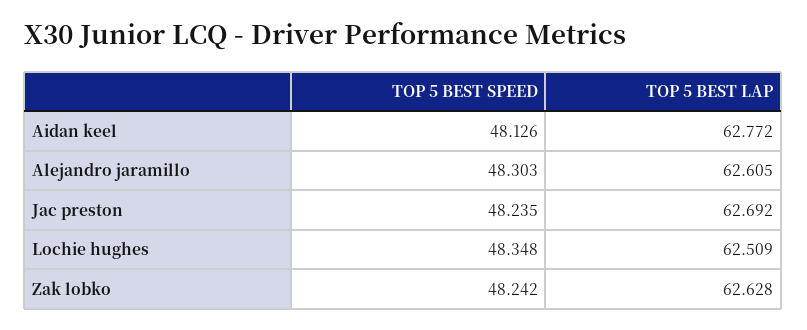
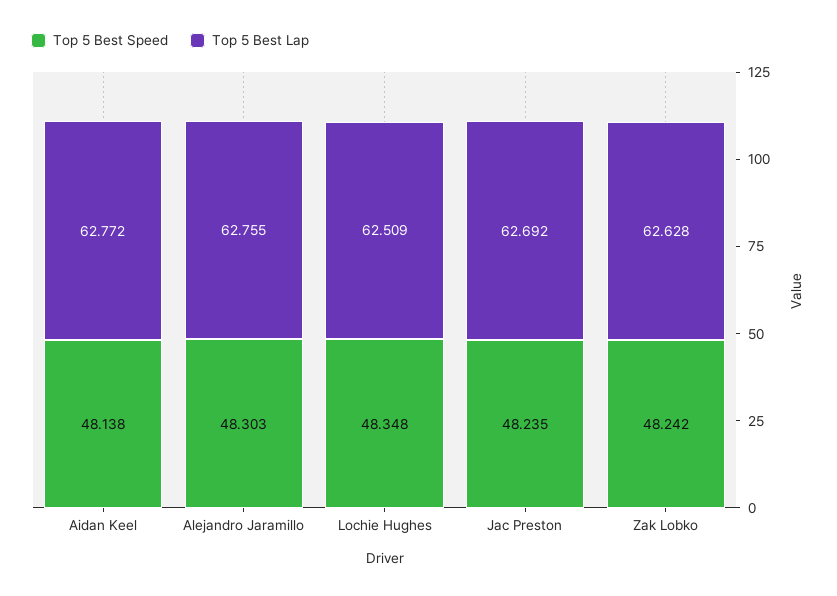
  {
    "TOP 5 BEST SPEED": {
-     "Aidan keel": 48.126,
+     "Aidan keel": 48.138,
      "Alejandro jaramillo": 48.303,
      "Jac preston": 48.235,
      "Lochie hughes": 48.348,
      "Zak lobko": 48.242
    },
    "TOP 5 BEST LAP": {
      "Aidan keel": 62.772,
-     "Alejandro jaramillo": 62.605,
+     "Alejandro jaramillo": 62.755,
      "Jac preston": 62.692,
      "Lochie hughes": 62.509,
      "Zak lobko": 62.628
    }
  }

